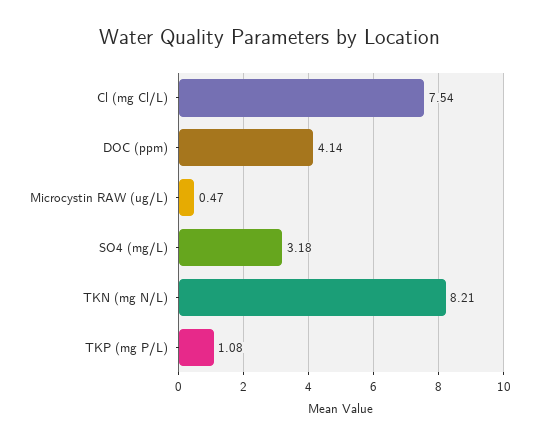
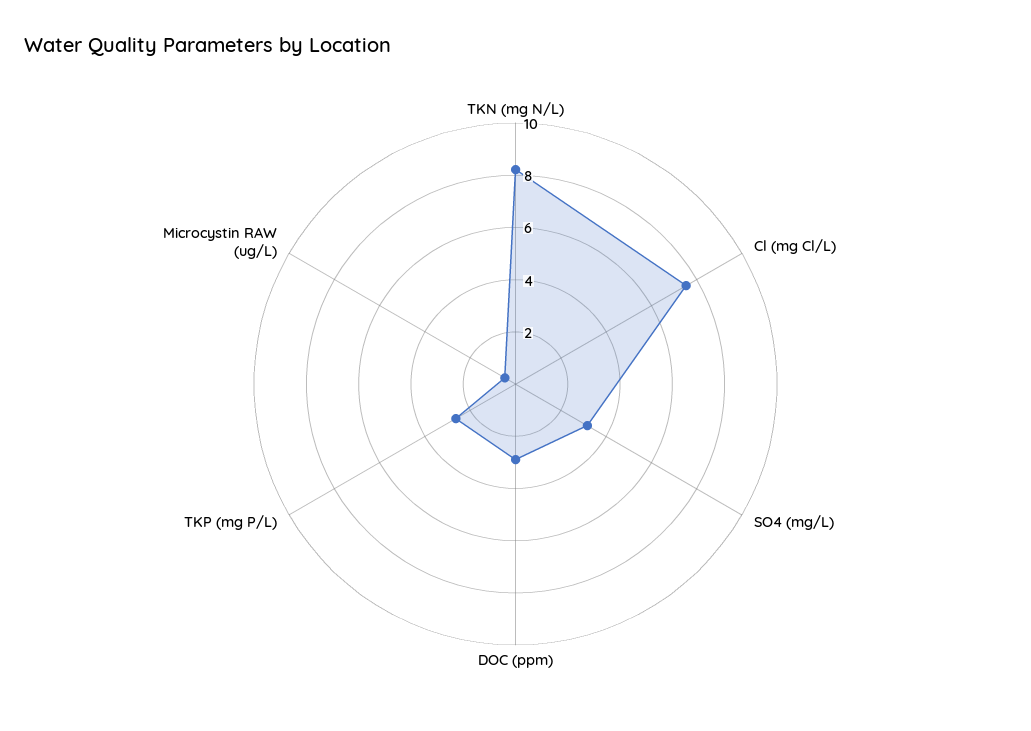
  {
    "Cl (mg Cl/L)": 7.54,
-   "DOC (ppm)": 4.14,
+   "DOC (ppm)": 3,
    "Microcystin RAW (ug/L)": 0.47,
    "SO4 (mg/L)": 3.18,
    "TKN (mg N/L)": 8.21,
-   "TKP (mg P/L)": 1.08
+   "TKP (mg P/L)": 2.5
  }

